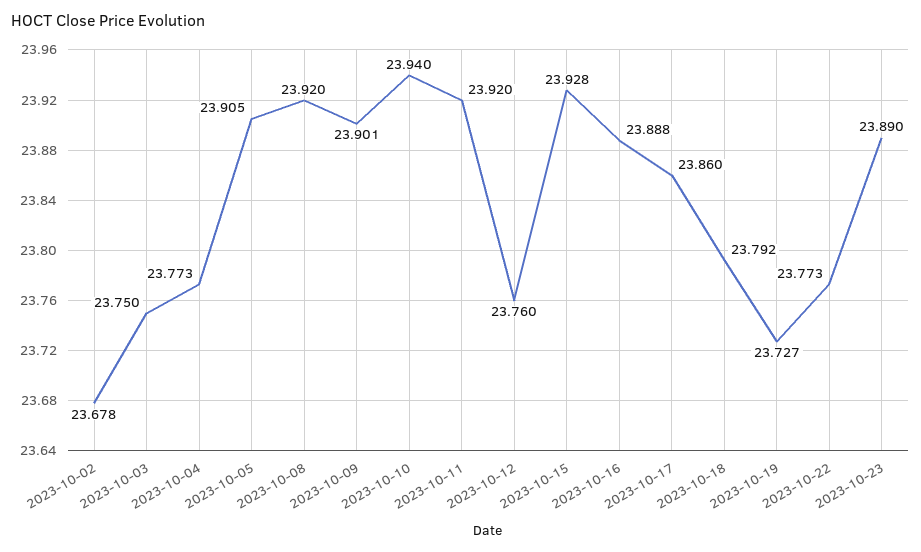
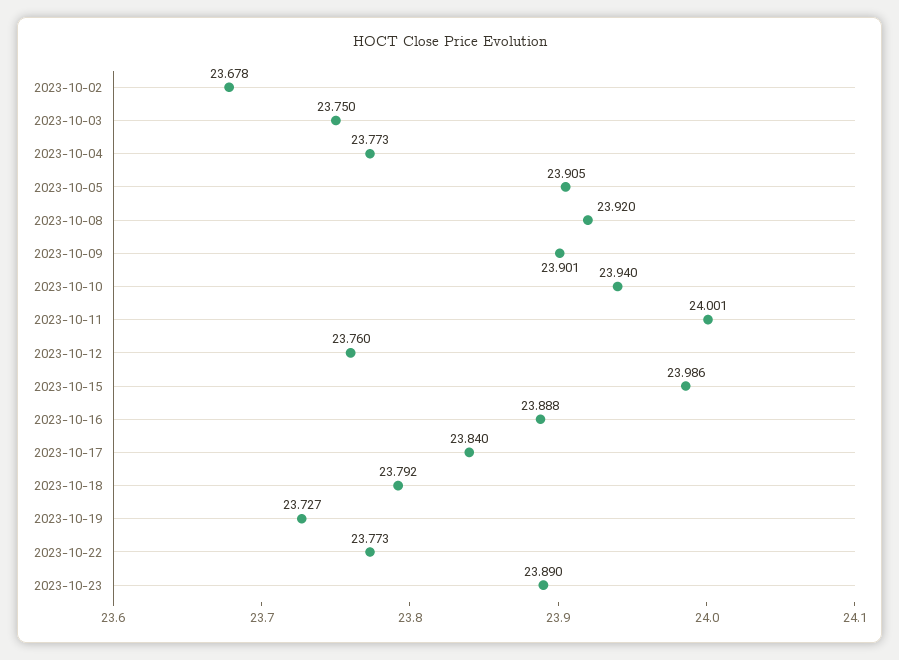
  {
    "2023-10-02": 23.678,
    "2023-10-03": 23.75,
    "2023-10-04": 23.773,
    "2023-10-05": 23.905,
    "2023-10-08": 23.92,
    "2023-10-09": 23.901,
    "2023-10-10": 23.94,
-   "2023-10-11": 23.92,
+   "2023-10-11": 24.001,
    "2023-10-12": 23.76,
-   "2023-10-15": 23.928,
+   "2023-10-15": 23.986,
    "2023-10-16": 23.888,
-   "2023-10-17": 23.86,
+   "2023-10-17": 23.84,
    "2023-10-18": 23.792,
    "2023-10-19": 23.727,
    "2023-10-22": 23.773,
    "2023-10-23": 23.89
  }

